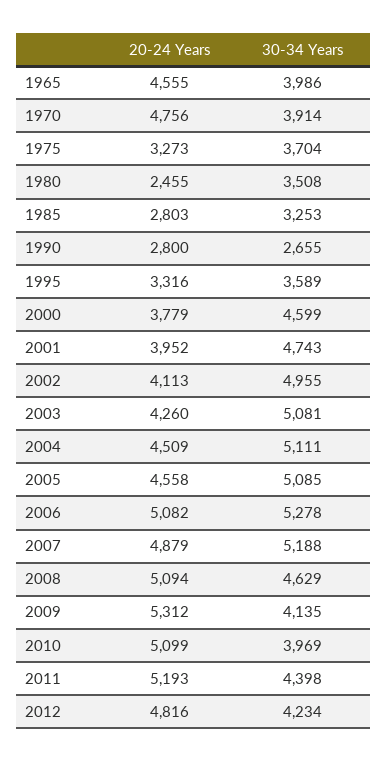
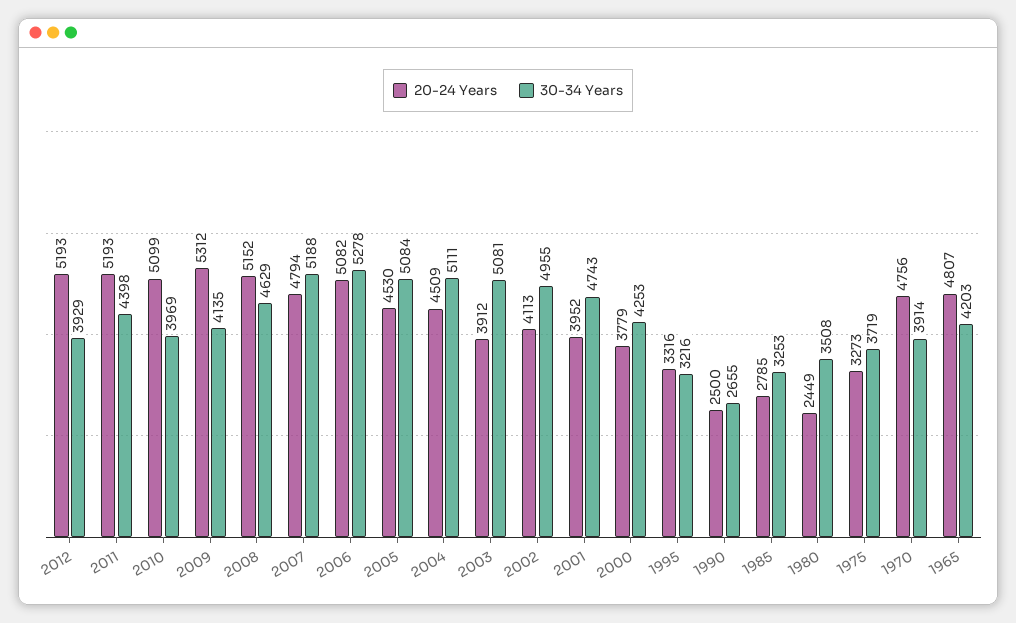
  {
    "20-24 Years": {
-     "1965": 4555,
+     "1965": 4807,
      "1970": 4756,
      "1975": 3273,
-     "1980": 2455,
+     "1980": 2449,
-     "1985": 2803,
+     "1985": 2785,
-     "1990": 2800,
+     "1990": 2500,
      "1995": 3316,
      "2000": 3779,
      "2001": 3952,
      "2002": 4113,
-     "2003": 4260,
+     "2003": 3912,
      "2004": 4509,
-     "2005": 4558,
+     "2005": 4530,
      "2006": 5082,
-     "2007": 4879,
+     "2007": 4794,
-     "2008": 5094,
+     "2008": 5152,
      "2009": 5312,
      "2010": 5099,
      "2011": 5193,
-     "2012": 4816
+     "2012": 5193
    },
    "30-34 Years": {
-     "1965": 3986,
+     "1965": 4203,
      "1970": 3914,
-     "1975": 3704,
+     "1975": 3719,
      "1980": 3508,
      "1985": 3253,
      "1990": 2655,
-     "1995": 3589,
+     "1995": 3216,
-     "2000": 4599,
+     "2000": 4253,
      "2001": 4743,
      "2002": 4955,
      "2003": 5081,
      "2004": 5111,
-     "2005": 5085,
+     "2005": 5084,
      "2006": 5278,
      "2007": 5188,
      "2008": 4629,
      "2009": 4135,
      "2010": 3969,
      "2011": 4398,
-     "2012": 4234
+     "2012": 3929
    }
  }

